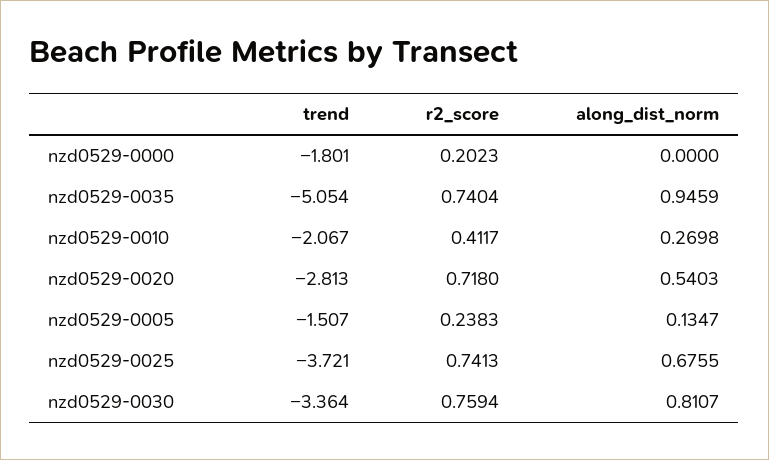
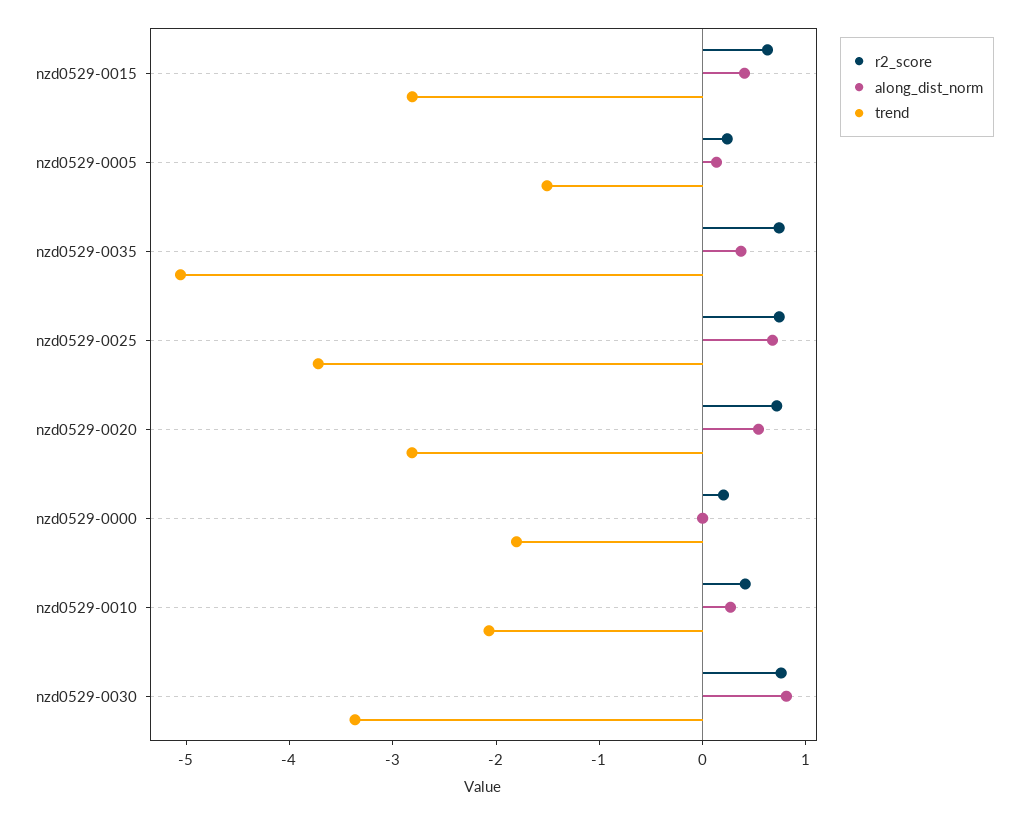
  {
    "trend": {
      "nzd0529-0000": -1.801,
      "nzd0529-0035": -5.054,
      "nzd0529-0010": -2.067,
      "nzd0529-0020": -2.813,
      "nzd0529-0005": -1.507,
      "nzd0529-0025": -3.721,
-     "nzd0529-0030": -3.364
+     "nzd0529-0030": -3.364,
+     "nzd0529-0015": -2.8
    },
    "r2_score": {
      "nzd0529-0000": 0.2023,
      "nzd0529-0035": 0.7404,
      "nzd0529-0010": 0.4117,
      "nzd0529-0020": 0.718,
      "nzd0529-0005": 0.2383,
      "nzd0529-0025": 0.7413,
-     "nzd0529-0030": 0.7594
+     "nzd0529-0030": 0.7594,
+     "nzd0529-0015": 0.6
    },
    "along_dist_norm": {
      "nzd0529-0000": 0,
-     "nzd0529-0035": 0.9459,
+     "nzd0529-0035": 0.4,
      "nzd0529-0010": 0.2698,
      "nzd0529-0020": 0.5403,
      "nzd0529-0005": 0.1347,
      "nzd0529-0025": 0.6755,
-     "nzd0529-0030": 0.8107
+     "nzd0529-0030": 0.8107,
+     "nzd0529-0015": 0.4
    }
  }

